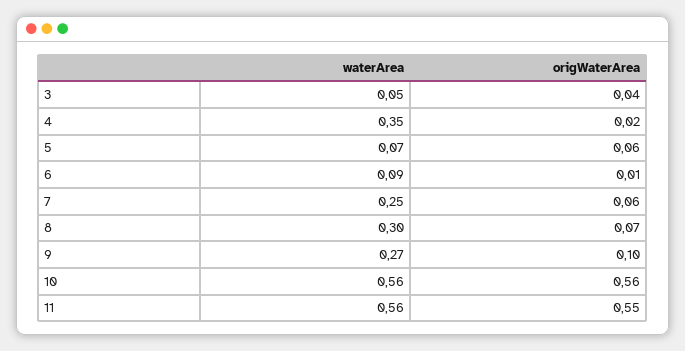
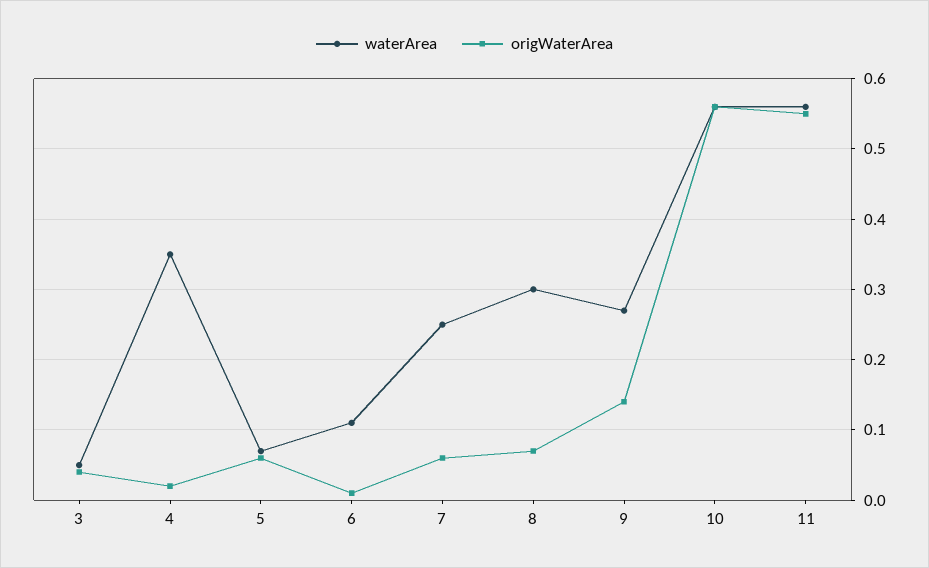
  {
    "waterArea": {
      "3": 0.05,
      "4": 0.35,
      "5": 0.07,
-     "6": 0.09,
+     "6": 0.11,
      "7": 0.25,
      "8": 0.3,
      "9": 0.27,
      "10": 0.56,
      "11": 0.56
    },
    "origWaterArea": {
      "3": 0.04,
      "4": 0.02,
      "5": 0.06,
      "6": 0.01,
      "7": 0.06,
      "8": 0.07,
-     "9": 0.1,
+     "9": 0.14,
      "10": 0.56,
      "11": 0.55
    }
  }

